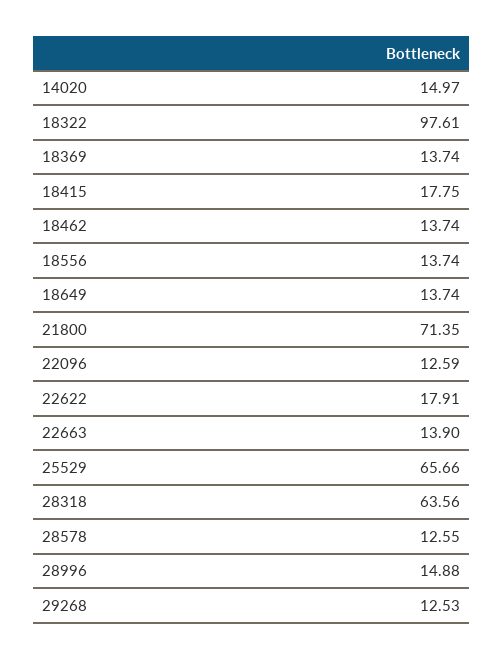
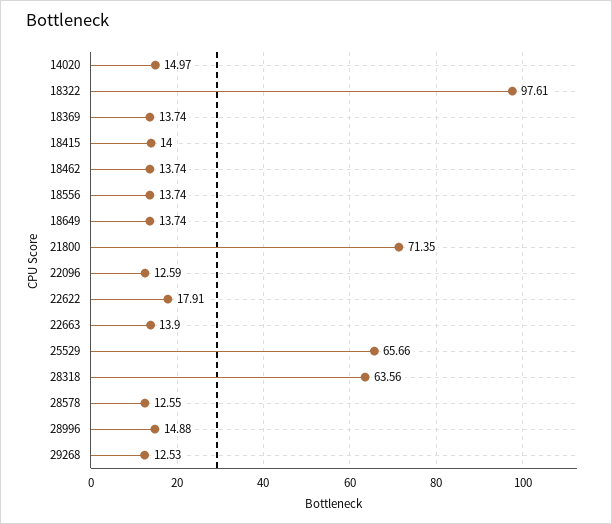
  {
    "14020": 14.97,
    "18322": 97.61,
    "18369": 13.74,
-   "18415": 17.75,
+   "18415": 14,
    "18462": 13.74,
    "18556": 13.74,
    "18649": 13.74,
    "21800": 71.35,
    "22096": 12.59,
    "22622": 17.91,
    "22663": 13.9,
    "25529": 65.66,
    "28318": 63.56,
    "28578": 12.55,
    "28996": 14.88,
    "29268": 12.53
  }

